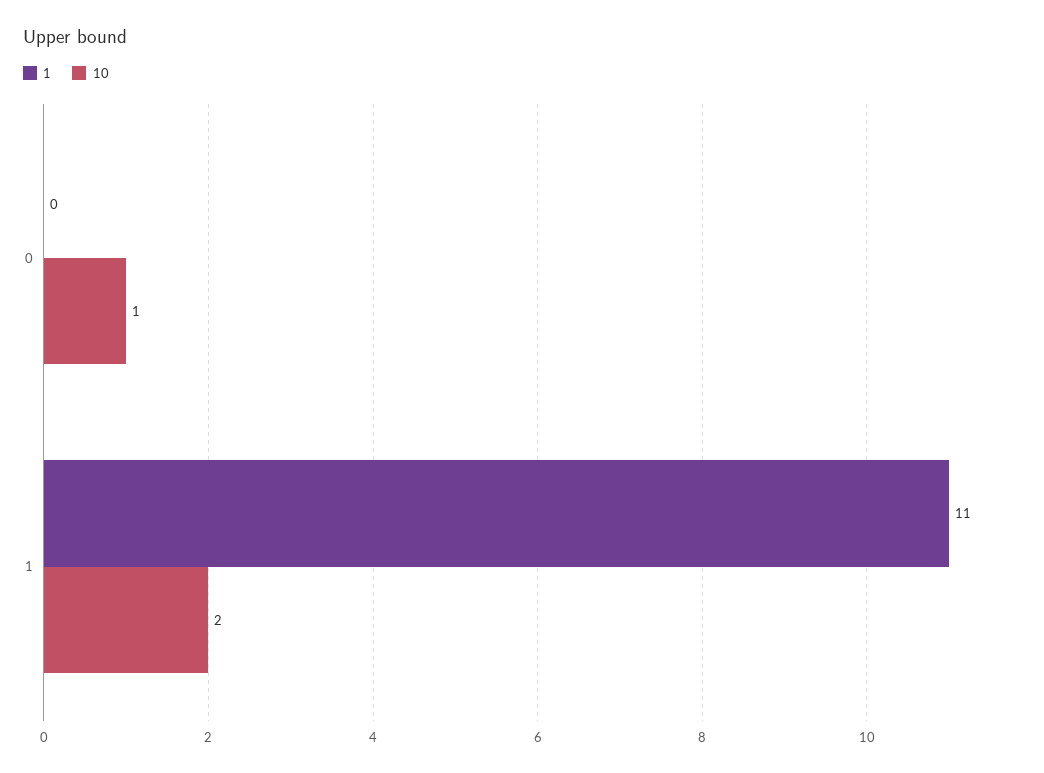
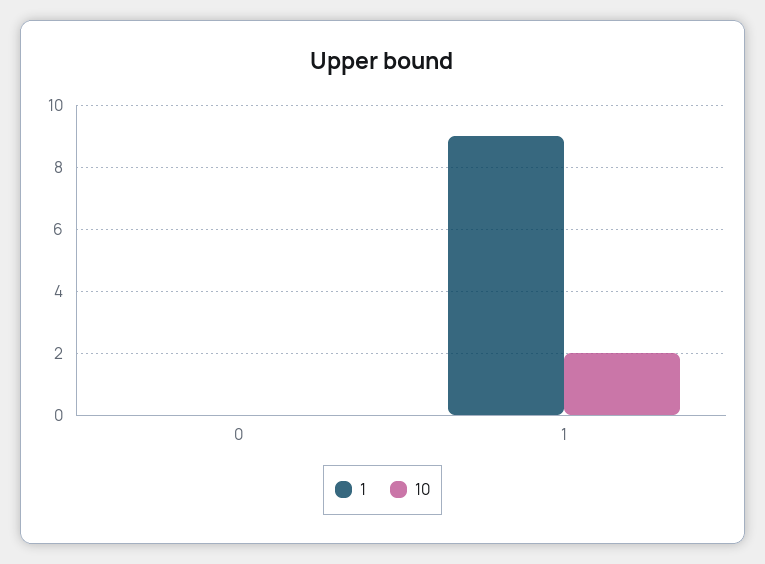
  {
    "1": {
      "0": 0,
-     "1": 11
+     "1": 9
    },
    "10": {
-     "0": 1,
+     "0": 0,
      "1": 2
    }
  }

